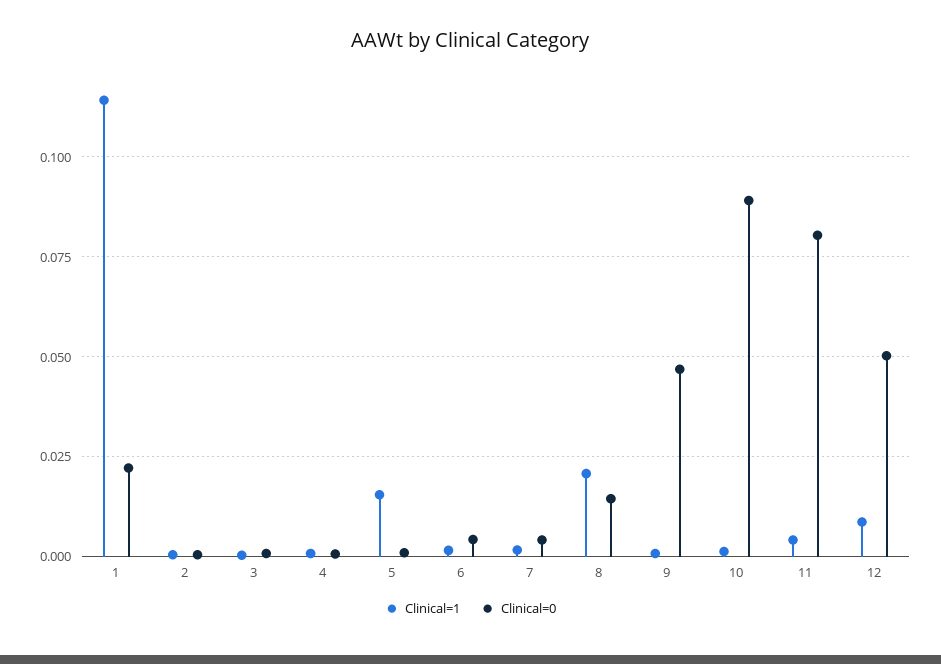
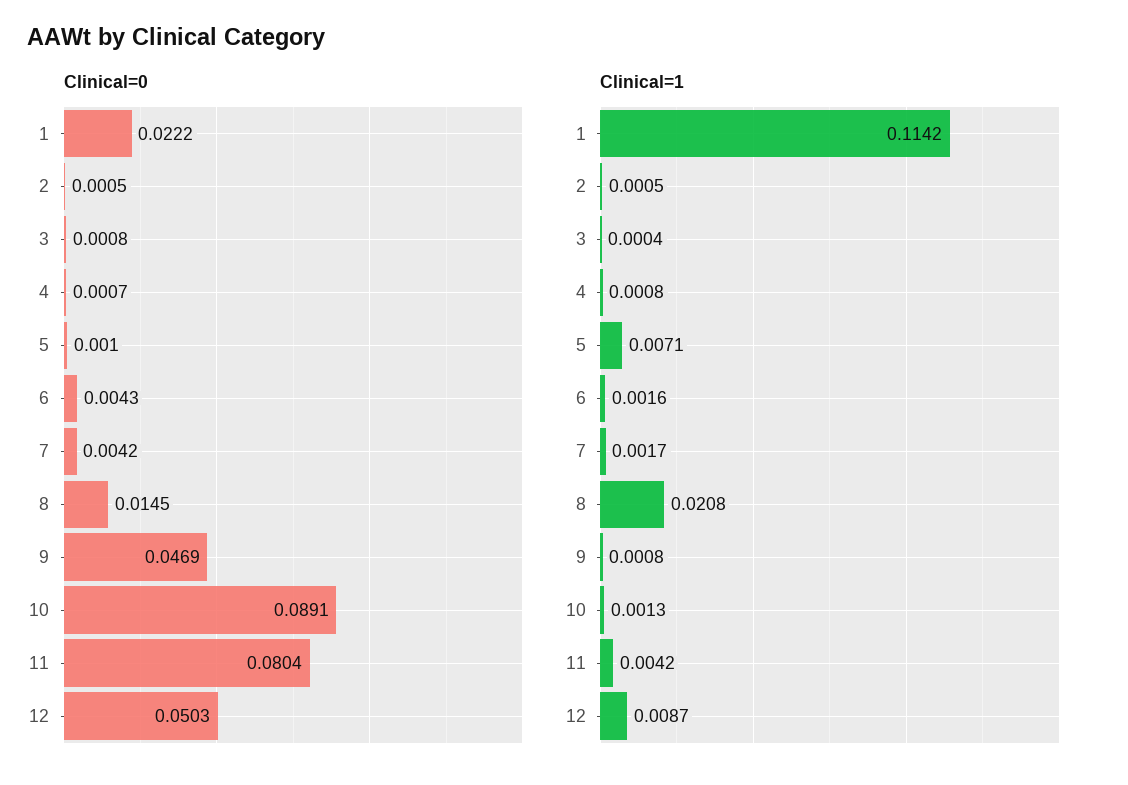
  {
    "Clinical=1": {
      "1": 0.1142,
      "2": 0.0005,
      "3": 0.0004,
      "4": 0.0008,
-     "5": 0.015,
+     "5": 0.0071,
      "6": 0.0016,
      "7": 0.0017,
      "8": 0.0208,
      "9": 0.0008,
      "10": 0.0013,
      "11": 0.0042,
      "12": 0.0087
    },
    "Clinical=0": {
      "1": 0.0222,
      "2": 0.0005,
      "3": 0.0008,
      "4": 0.0007,
      "5": 0.001,
      "6": 0.0043,
      "7": 0.0042,
      "8": 0.0145,
      "9": 0.0469,
      "10": 0.0891,
      "11": 0.0804,
      "12": 0.0503
    }
  }

